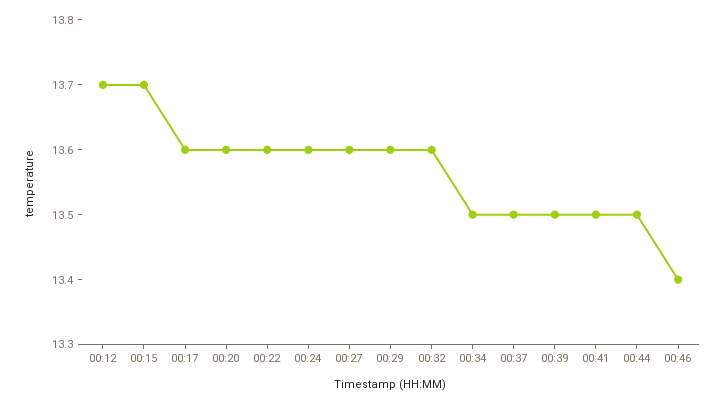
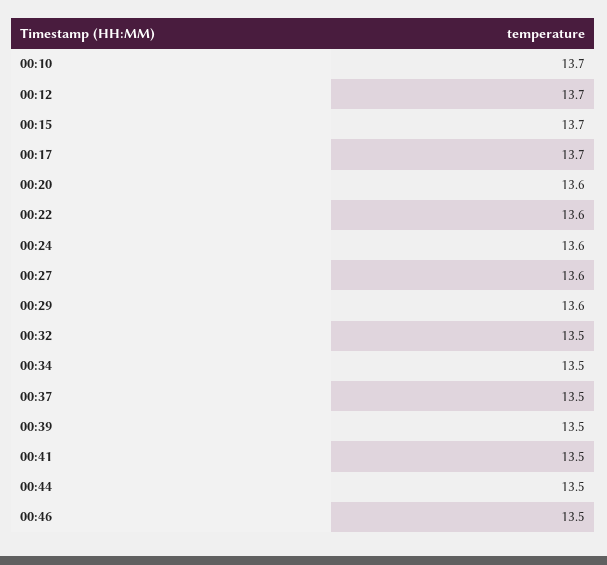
  {
    "00:12": 13.7,
    "00:15": 13.7,
-   "00:17": 13.6,
+   "00:17": 13.7,
    "00:20": 13.6,
    "00:22": 13.6,
    "00:24": 13.6,
    "00:27": 13.6,
    "00:29": 13.6,
-   "00:32": 13.6,
+   "00:32": 13.5,
    "00:34": 13.5,
    "00:37": 13.5,
    "00:39": 13.5,
    "00:41": 13.5,
    "00:44": 13.5,
-   "00:46": 13.4
+   "00:46": 13.5,
+   "00:10": 13.7
  }

